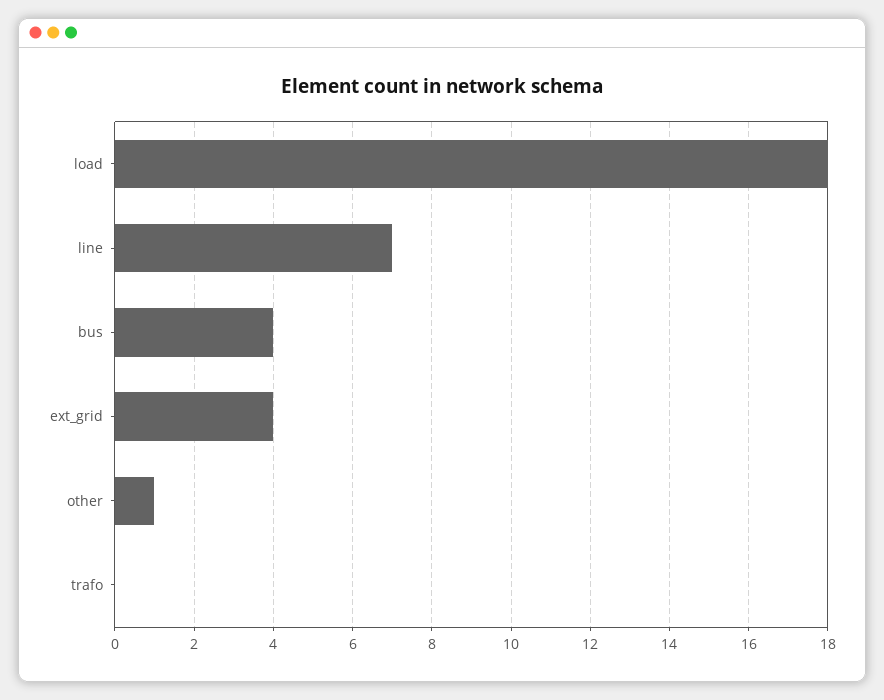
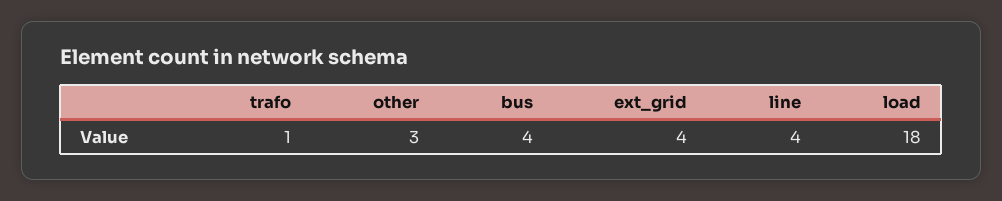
  {
    "load": 18,
-   "line": 7,
+   "line": 4,
    "bus": 4,
    "ext_grid": 4,
-   "other": 1,
+   "other": 3,
-   "trafo": 0
+   "trafo": 1
  }

